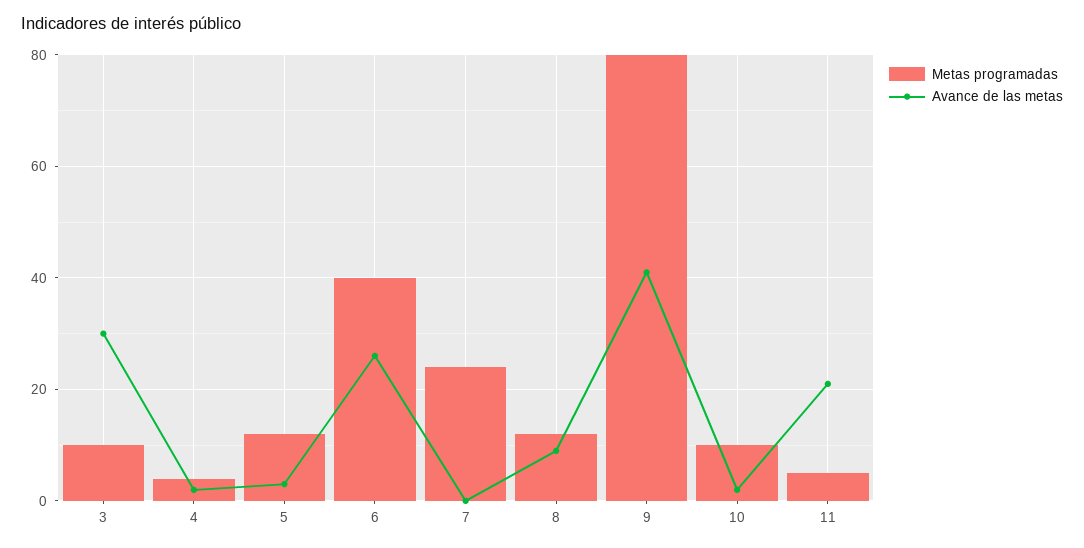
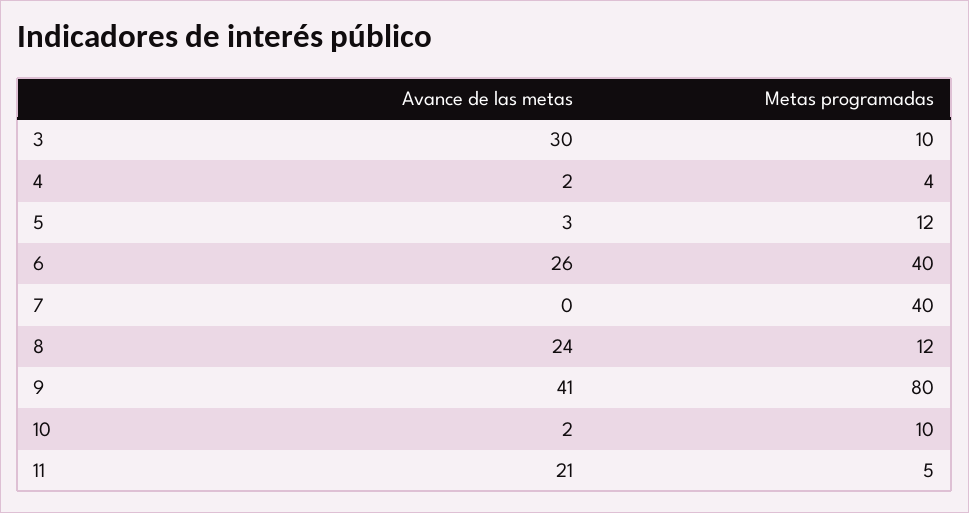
  {
    "Metas programadas": {
      "3": 10,
      "4": 4,
      "5": 12,
      "6": 40,
-     "7": 25,
+     "7": 40,
      "8": 12,
      "9": 80,
      "10": 10,
      "11": 5
    },
    "Avance de las metas": {
      "3": 30,
      "4": 2,
      "5": 3,
      "6": 26,
      "7": 0,
-     "8": 10,
+     "8": 24,
      "9": 41,
      "10": 2,
      "11": 21
    }
  }

